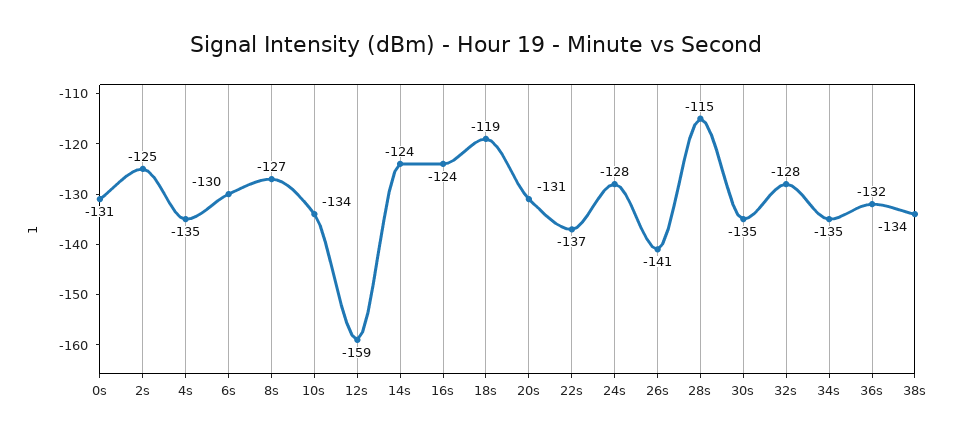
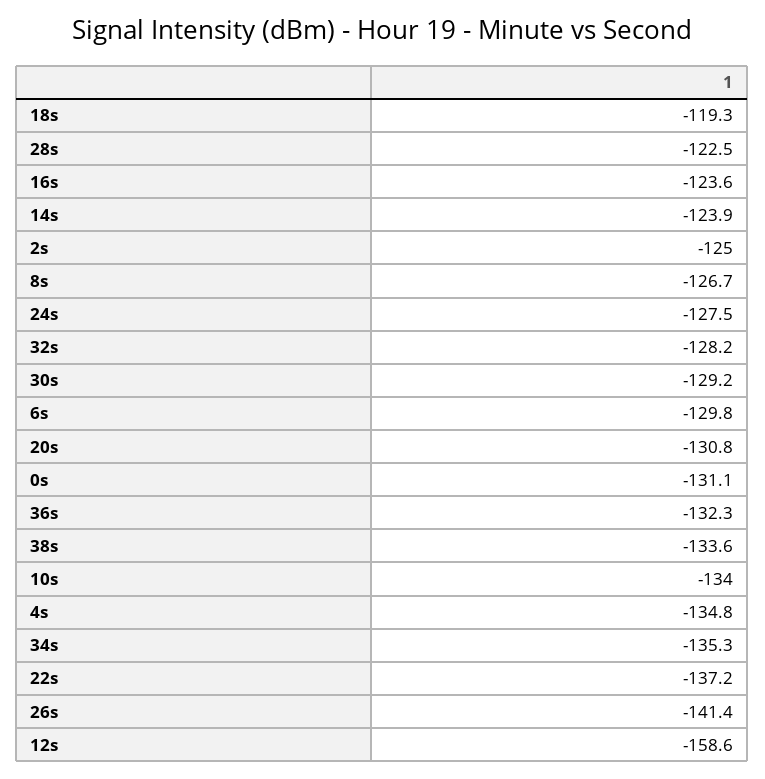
  {
    "0s": -131.1,
    "2s": -125,
    "4s": -134.8,
    "6s": -129.8,
    "8s": -126.7,
    "10s": -134,
    "12s": -158.6,
    "14s": -123.9,
    "16s": -123.6,
    "18s": -119.3,
    "20s": -130.8,
    "22s": -137.2,
    "24s": -127.5,
    "26s": -141.4,
-   "28s": -115,
+   "28s": -122.5,
-   "30s": -135,
+   "30s": -129.2,
    "32s": -128.2,
    "34s": -135.3,
    "36s": -132.3,
    "38s": -133.6
  }

